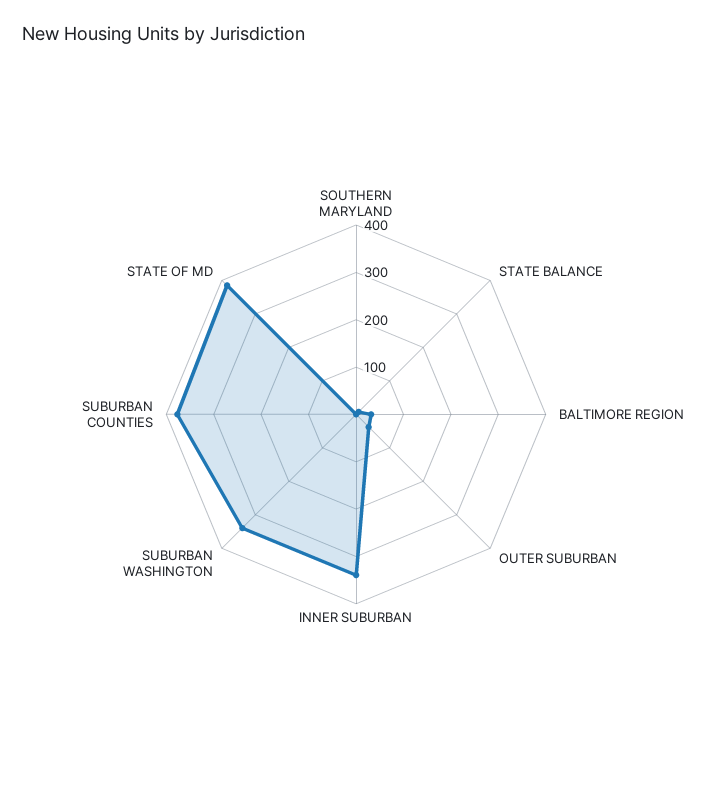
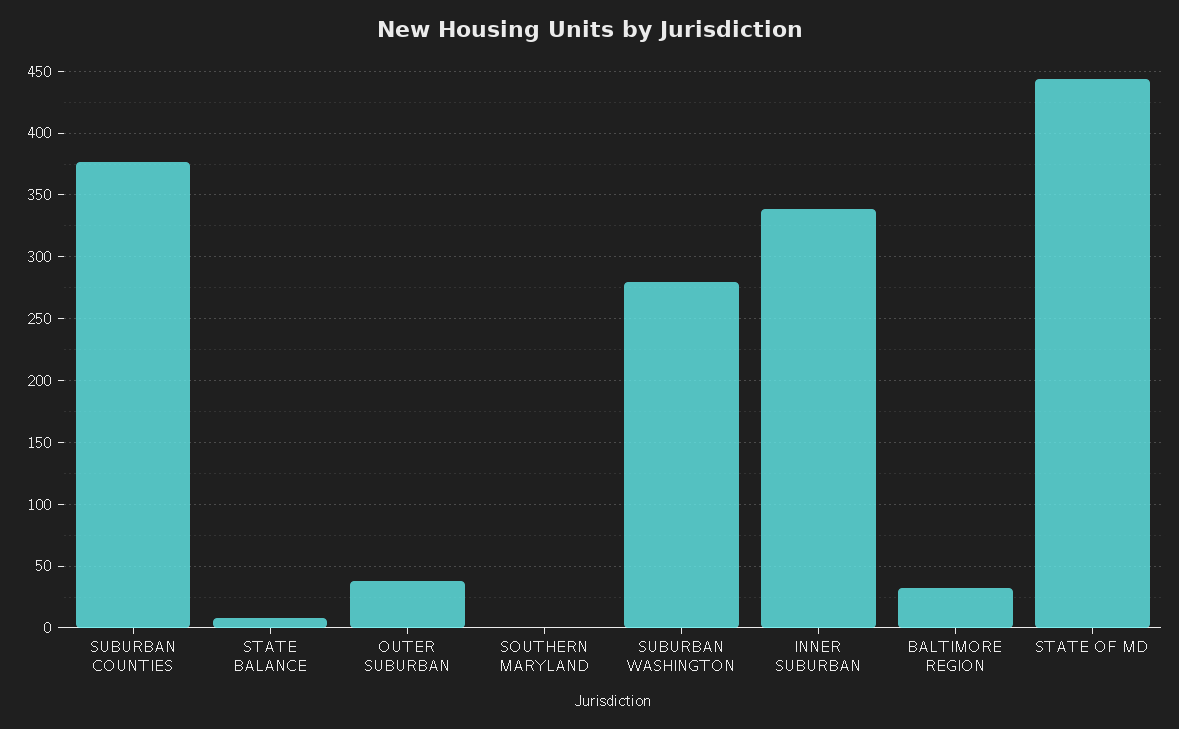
  {
    "SOUTHERN MARYLAND": 0,
    "STATE BALANCE": 10,
    "BALTIMORE REGION": 30,
    "OUTER SUBURBAN": 40,
    "INNER SUBURBAN": 340,
-   "SUBURBAN WASHINGTON": 340,
+   "SUBURBAN WASHINGTON": 280,
    "SUBURBAN COUNTIES": 375,
-   "STATE OF MD": 380
+   "STATE OF MD": 445
  }

